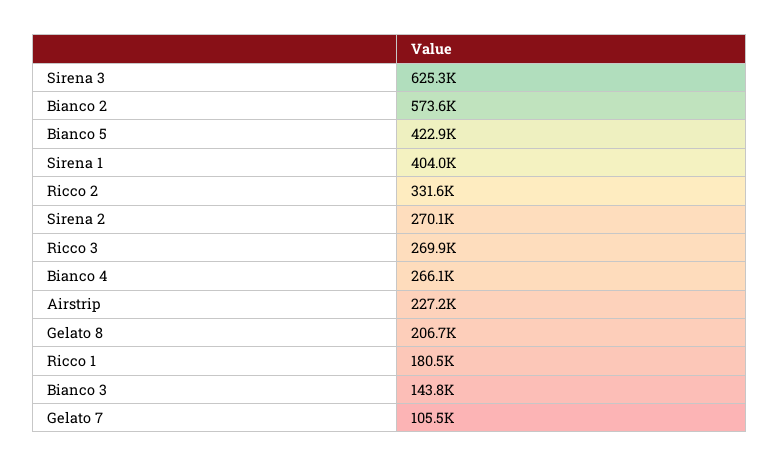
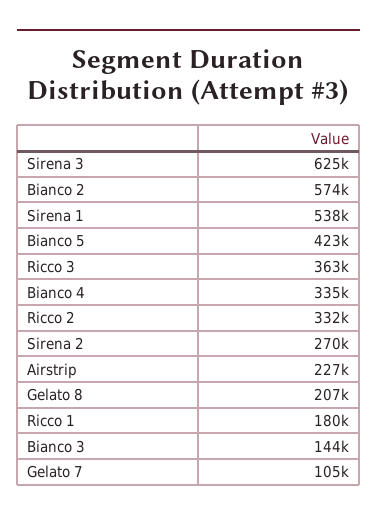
  {
    "Sirena 3": 625300,
    "Bianco 2": 573600,
    "Bianco 5": 422900,
-   "Sirena 1": 404000,
+   "Sirena 1": 538000,
    "Ricco 2": 331600,
    "Sirena 2": 270100,
-   "Ricco 3": 269900,
+   "Ricco 3": 363000,
-   "Bianco 4": 266100,
+   "Bianco 4": 335000,
    "Airstrip": 227200,
    "Gelato 8": 206700,
    "Ricco 1": 180500,
    "Bianco 3": 143800,
    "Gelato 7": 105500
  }

